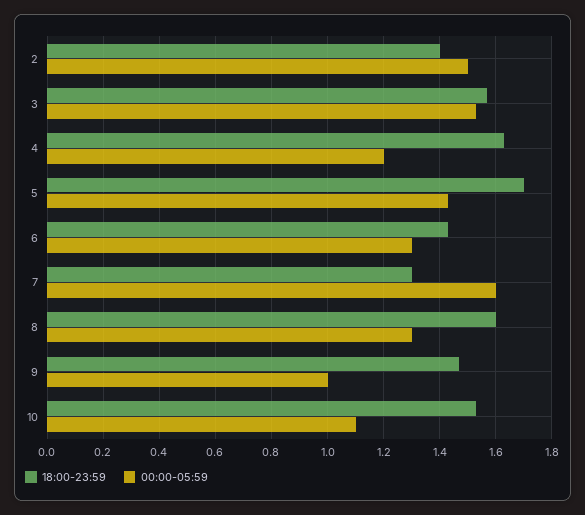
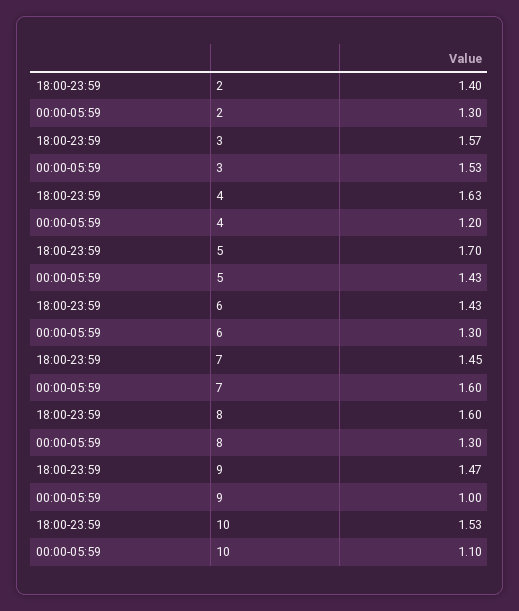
  {
    "18:00-23:59": {
      "2": 1.4,
      "3": 1.57,
      "4": 1.63,
      "5": 1.7,
      "6": 1.43,
-     "7": 1.3,
+     "7": 1.45,
      "8": 1.6,
      "9": 1.47,
      "10": 1.53
    },
    "00:00-05:59": {
-     "2": 1.5,
+     "2": 1.3,
      "3": 1.53,
      "4": 1.2,
      "5": 1.43,
      "6": 1.3,
      "7": 1.6,
      "8": 1.3,
      "9": 1,
      "10": 1.1
    }
  }

